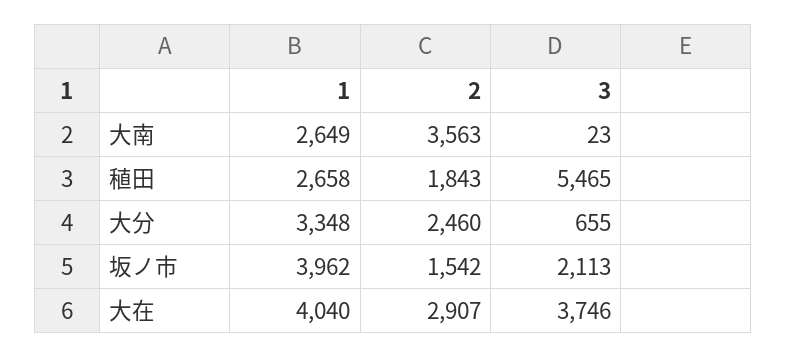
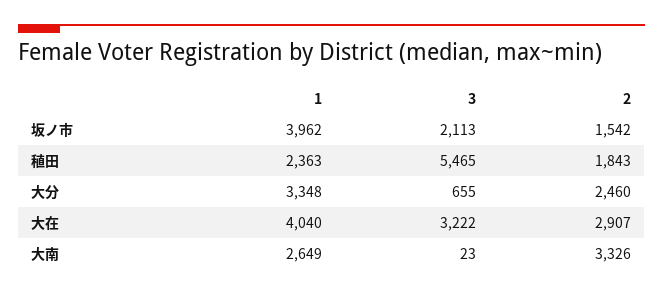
  {
    "1": {
      "大南": 2649,
-     "稙田": 2658,
+     "稙田": 2363,
      "大分": 3348,
      "坂ノ市": 3962,
      "大在": 4040
    },
    "2": {
-     "大南": 3563,
+     "大南": 3326,
      "稙田": 1843,
      "大分": 2460,
      "坂ノ市": 1542,
      "大在": 2907
    },
    "3": {
      "大南": 23,
      "稙田": 5465,
      "大分": 655,
      "坂ノ市": 2113,
-     "大在": 3746
+     "大在": 3222
    }
  }

